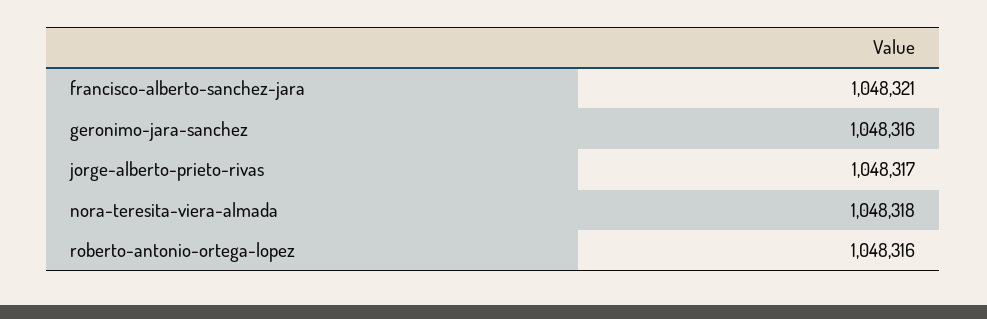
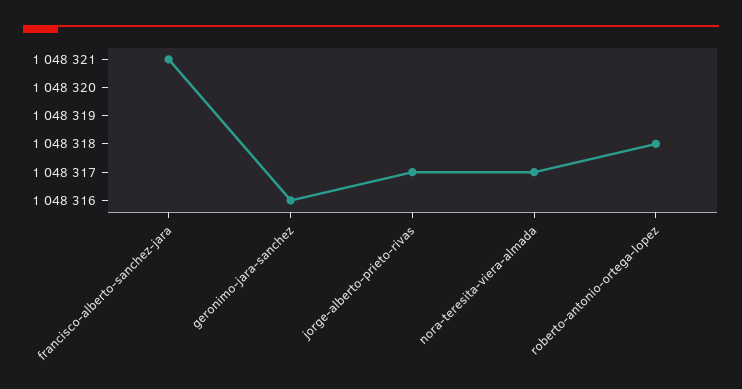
  {
    "francisco-alberto-sanchez-jara": 1048321,
    "geronimo-jara-sanchez": 1048316,
    "jorge-alberto-prieto-rivas": 1048317,
-   "nora-teresita-viera-almada": 1048318,
+   "nora-teresita-viera-almada": 1048317,
-   "roberto-antonio-ortega-lopez": 1048316
+   "roberto-antonio-ortega-lopez": 1048318
  }

